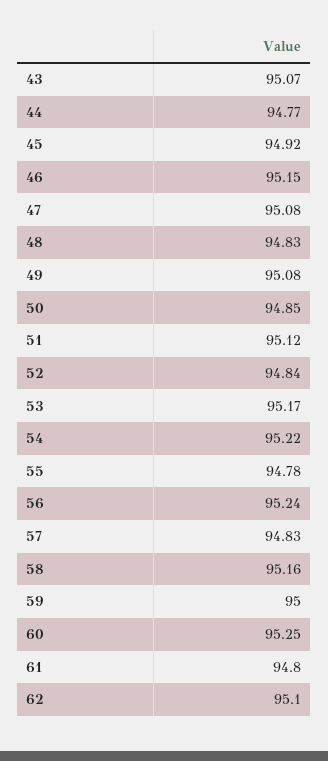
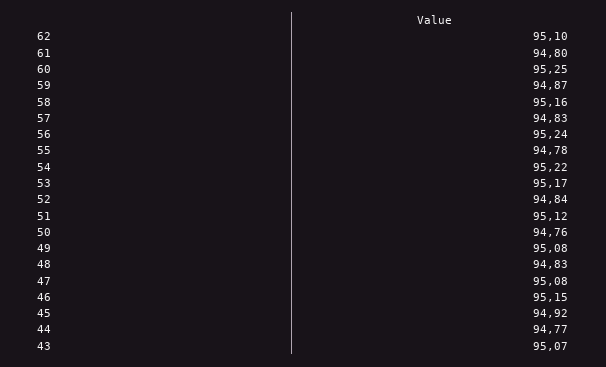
  {
    "43": 95.07,
    "44": 94.77,
    "45": 94.92,
    "46": 95.15,
    "47": 95.08,
    "48": 94.83,
    "49": 95.08,
-   "50": 94.85,
+   "50": 94.76,
    "51": 95.12,
    "52": 94.84,
    "53": 95.17,
    "54": 95.22,
    "55": 94.78,
    "56": 95.24,
    "57": 94.83,
    "58": 95.16,
-   "59": 95,
+   "59": 94.87,
    "60": 95.25,
    "61": 94.8,
    "62": 95.1
  }

